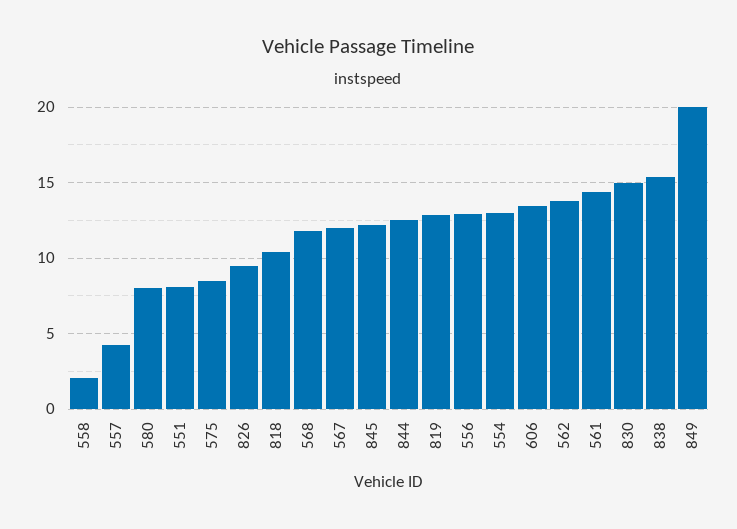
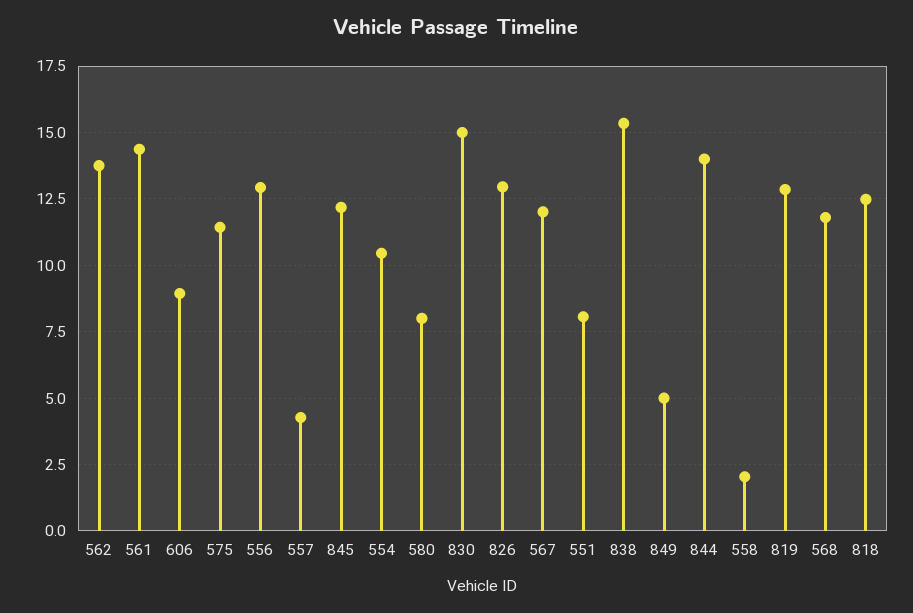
  {
    "558": 2,
    "557": 4.25,
    "580": 8,
    "551": 8,
-   "575": 8.5,
+   "575": 11.5,
-   "826": 9.5,
+   "826": 13,
-   "818": 10.5,
+   "818": 12.5,
    "568": 11.75,
    "567": 12,
    "845": 12.25,
-   "844": 12.5,
+   "844": 14,
    "819": 12.75,
    "556": 13,
-   "554": 13,
+   "554": 10.5,
-   "606": 13.5,
+   "606": 9,
    "562": 13.75,
    "561": 14.25,
    "830": 15,
    "838": 15.25,
-   "849": 20
+   "849": 5
  }

